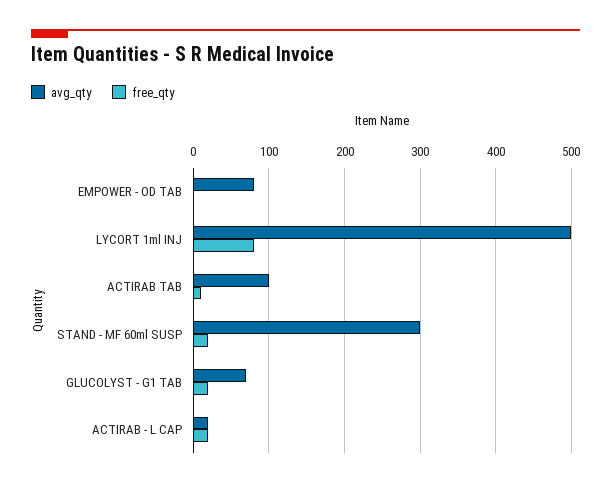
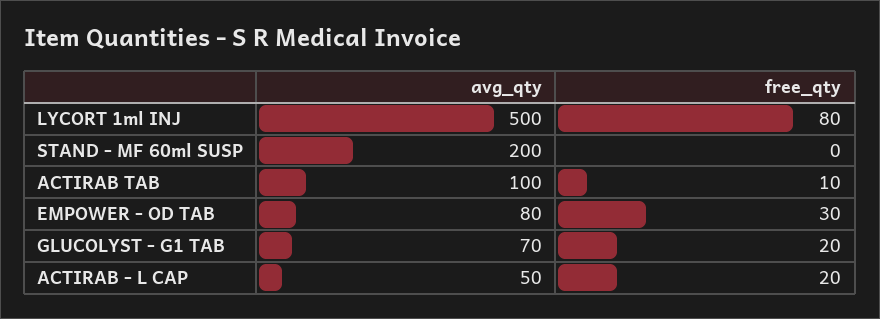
  {
    "avg_qty": {
      "EMPOWER - OD TAB": 80,
      "LYCORT 1ml INJ": 500,
      "ACTIRAB TAB": 100,
-     "STAND - MF 60ml SUSP": 300,
+     "STAND - MF 60ml SUSP": 200,
      "GLUCOLYST - G1 TAB": 70,
-     "ACTIRAB - L CAP": 20
+     "ACTIRAB - L CAP": 50
    },
    "free_qty": {
-     "EMPOWER - OD TAB": 0,
+     "EMPOWER - OD TAB": 30,
      "LYCORT 1ml INJ": 80,
      "ACTIRAB TAB": 10,
-     "STAND - MF 60ml SUSP": 20,
+     "STAND - MF 60ml SUSP": 0,
      "GLUCOLYST - G1 TAB": 20,
      "ACTIRAB - L CAP": 20
    }
  }

